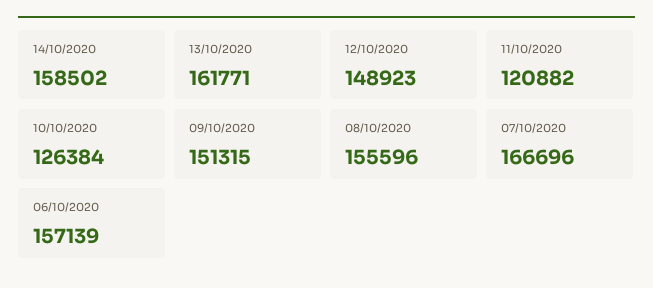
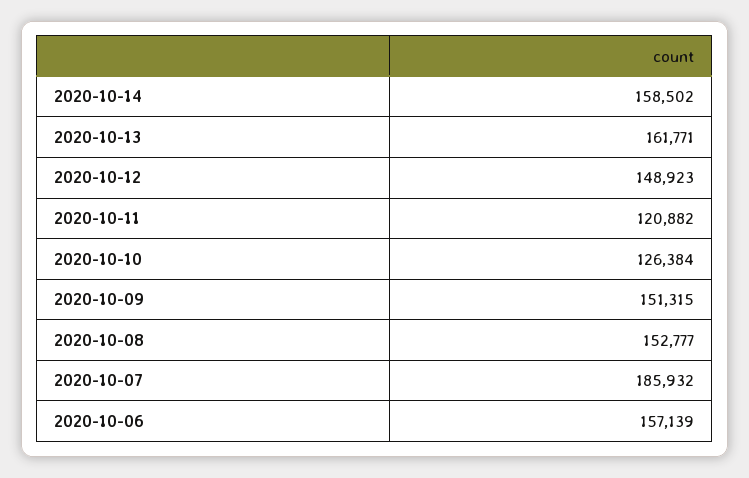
  {
    "14/10/2020": 158502,
    "13/10/2020": 161771,
    "12/10/2020": 148923,
    "11/10/2020": 120882,
    "10/10/2020": 126384,
    "09/10/2020": 151315,
-   "08/10/2020": 155596,
+   "08/10/2020": 152777,
-   "07/10/2020": 166696,
+   "07/10/2020": 185932,
    "06/10/2020": 157139
  }

